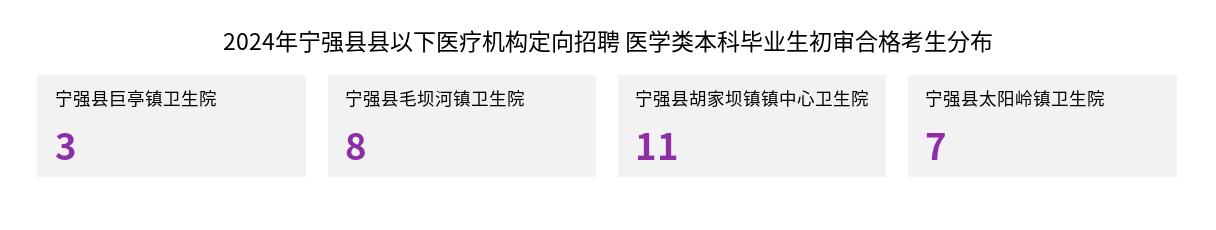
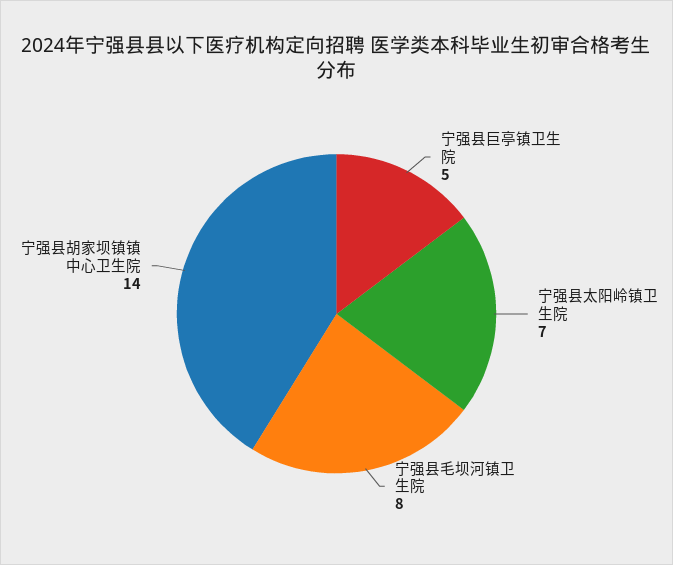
  {
-   "宁强县巨亭镇卫生院": 3,
+   "宁强县巨亭镇卫生院": 5,
    "宁强县毛坝河镇卫生院": 8,
-   "宁强县胡家坝镇镇中心卫生院": 11,
+   "宁强县胡家坝镇镇中心卫生院": 14,
    "宁强县太阳岭镇卫生院": 7
  }

